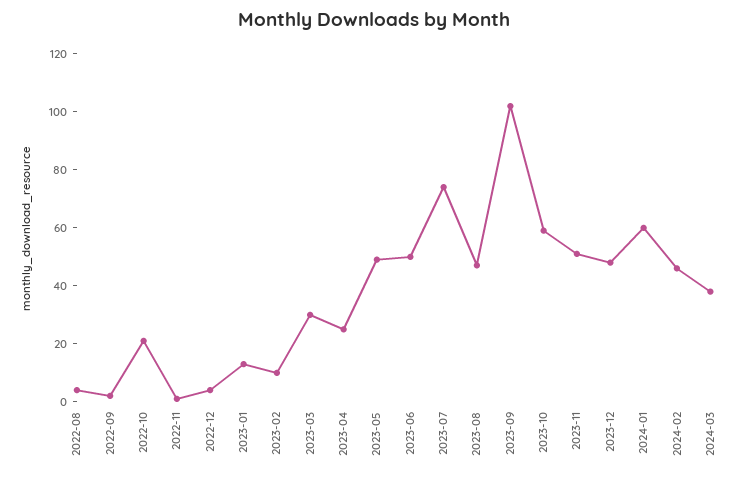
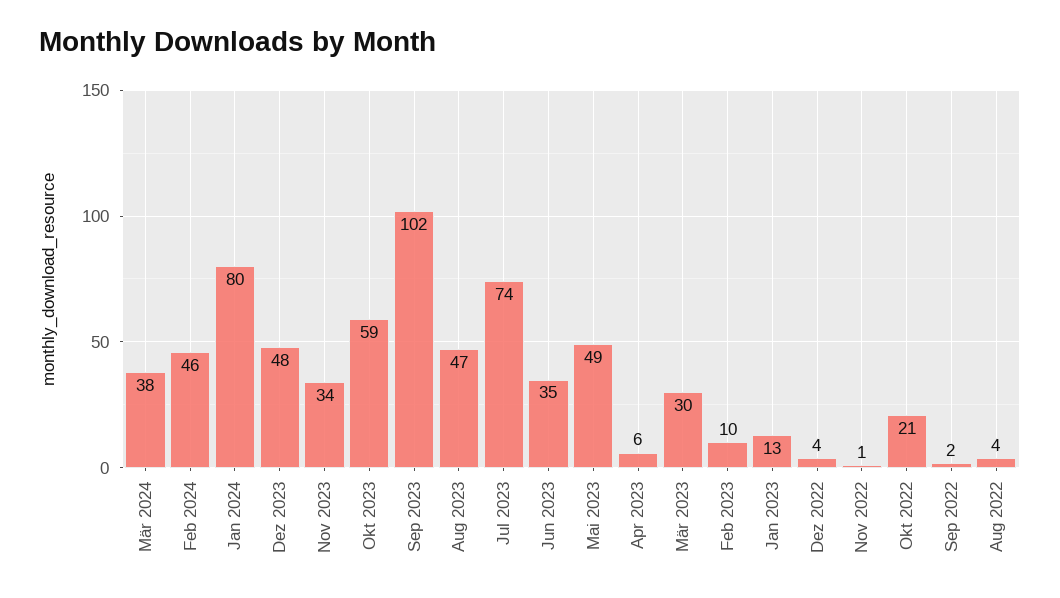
  {
    "2022-08": 4,
    "2022-09": 2,
    "2022-10": 21,
    "2022-11": 1,
    "2022-12": 4,
    "2023-01": 13,
    "2023-02": 10,
    "2023-03": 30,
-   "2023-04": 25,
+   "2023-04": 6,
    "2023-05": 49,
-   "2023-06": 50,
+   "2023-06": 35,
    "2023-07": 74,
    "2023-08": 47,
    "2023-09": 102,
    "2023-10": 59,
-   "2023-11": 50,
+   "2023-11": 34,
    "2023-12": 48,
-   "2024-01": 60,
+   "2024-01": 80,
    "2024-02": 46,
    "2024-03": 38
  }

